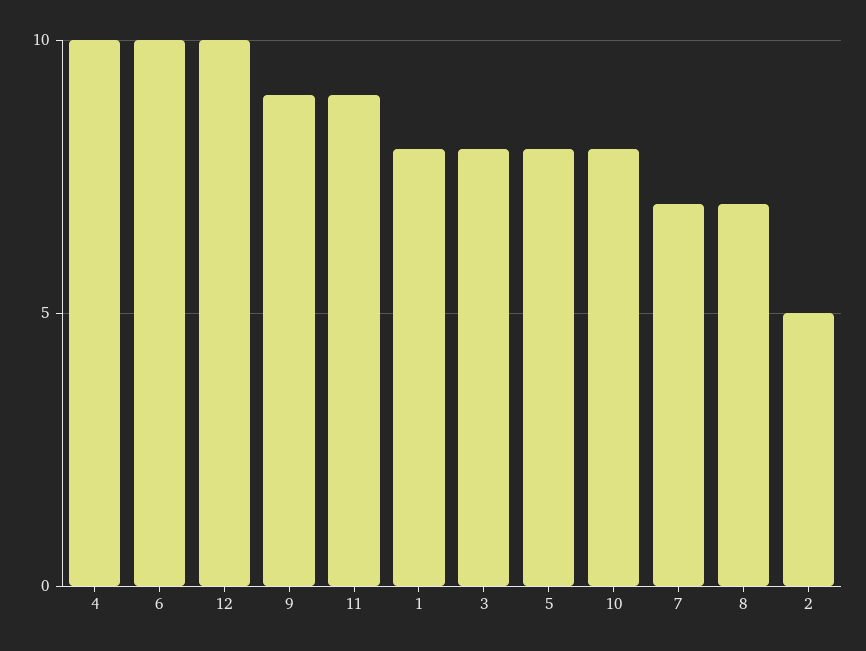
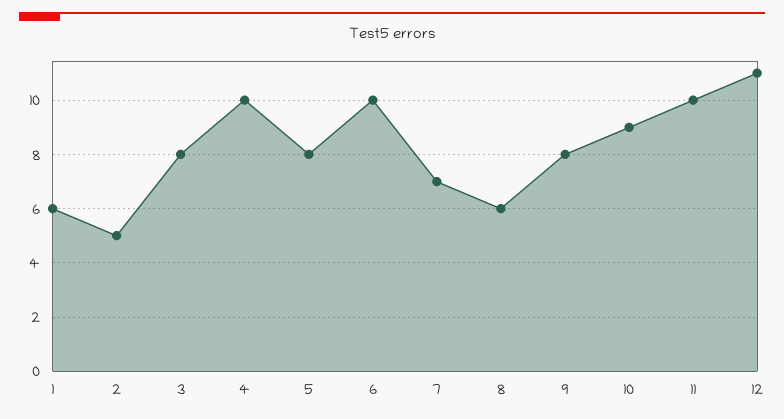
  {
    "4": 10,
    "6": 10,
-   "12": 10,
+   "12": 11,
-   "9": 9,
+   "9": 8,
-   "11": 9,
+   "11": 10,
-   "1": 8,
+   "1": 6,
    "3": 8,
    "5": 8,
-   "10": 8,
+   "10": 9,
    "7": 7,
-   "8": 7,
+   "8": 6,
    "2": 5
  }

